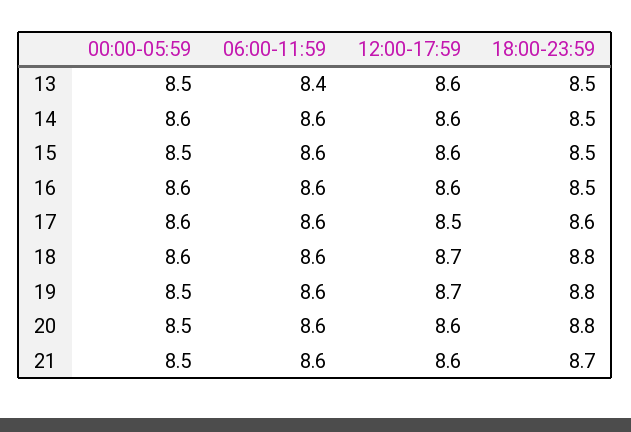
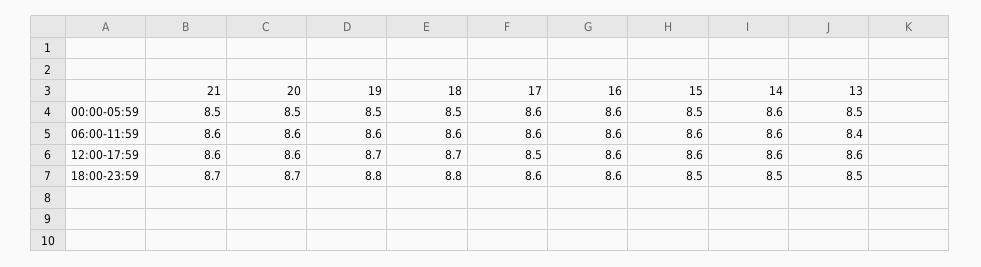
  {
    "00:00-05:59": {
      "13": 8.5,
      "14": 8.6,
      "15": 8.5,
      "16": 8.6,
      "17": 8.6,
-     "18": 8.6,
+     "18": 8.5,
      "19": 8.5,
      "20": 8.5,
      "21": 8.5
    },
    "06:00-11:59": {
      "13": 8.4,
      "14": 8.6,
      "15": 8.6,
      "16": 8.6,
      "17": 8.6,
      "18": 8.6,
      "19": 8.6,
      "20": 8.6,
      "21": 8.6
    },
    "12:00-17:59": {
      "13": 8.6,
      "14": 8.6,
      "15": 8.6,
      "16": 8.6,
      "17": 8.5,
      "18": 8.7,
      "19": 8.7,
      "20": 8.6,
      "21": 8.6
    },
    "18:00-23:59": {
      "13": 8.5,
      "14": 8.5,
      "15": 8.5,
-     "16": 8.5,
+     "16": 8.6,
      "17": 8.6,
      "18": 8.8,
      "19": 8.8,
-     "20": 8.8,
+     "20": 8.7,
      "21": 8.7
    }
  }

